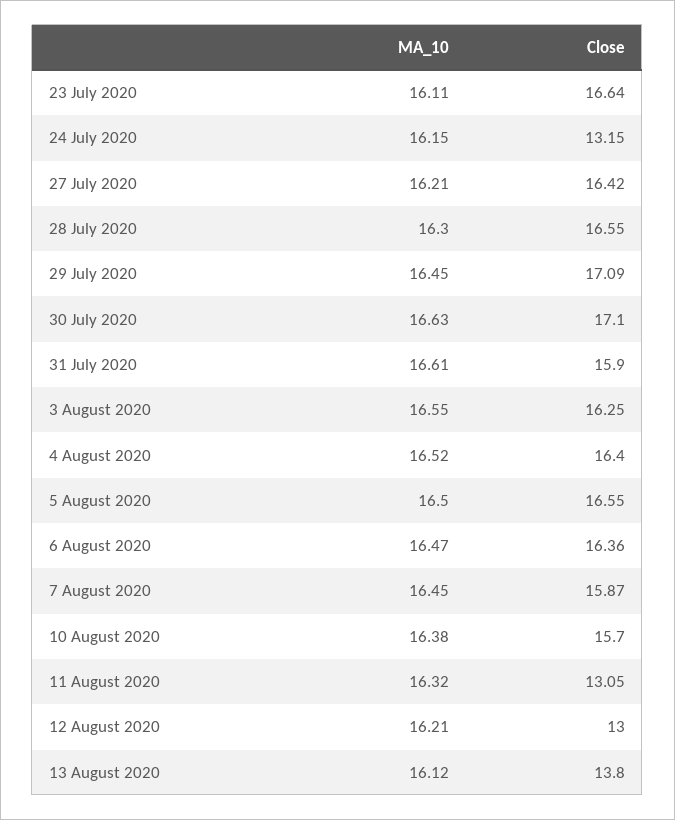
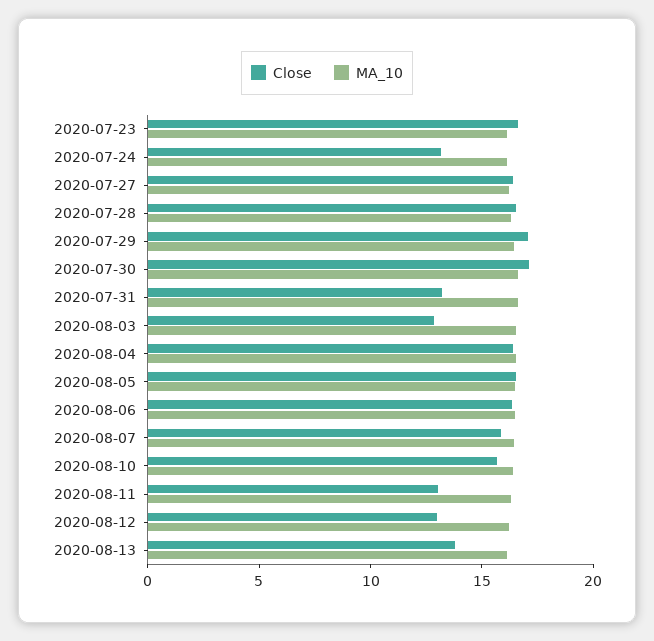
  {
    "MA_10": {
      "23 July 2020": 16.11,
      "24 July 2020": 16.15,
      "27 July 2020": 16.21,
      "28 July 2020": 16.3,
      "29 July 2020": 16.45,
      "30 July 2020": 16.63,
      "31 July 2020": 16.61,
      "3 August 2020": 16.55,
      "4 August 2020": 16.52,
      "5 August 2020": 16.5,
      "6 August 2020": 16.47,
      "7 August 2020": 16.45,
      "10 August 2020": 16.38,
      "11 August 2020": 16.32,
      "12 August 2020": 16.21,
      "13 August 2020": 16.12
    },
    "Close": {
      "23 July 2020": 16.64,
      "24 July 2020": 13.15,
      "27 July 2020": 16.42,
      "28 July 2020": 16.55,
      "29 July 2020": 17.09,
      "30 July 2020": 17.1,
-     "31 July 2020": 15.9,
+     "31 July 2020": 13,
-     "3 August 2020": 16.25,
+     "3 August 2020": 13,
      "4 August 2020": 16.4,
      "5 August 2020": 16.55,
      "6 August 2020": 16.36,
      "7 August 2020": 15.87,
      "10 August 2020": 15.7,
      "11 August 2020": 13.05,
      "12 August 2020": 13,
      "13 August 2020": 13.8
    }
  }

